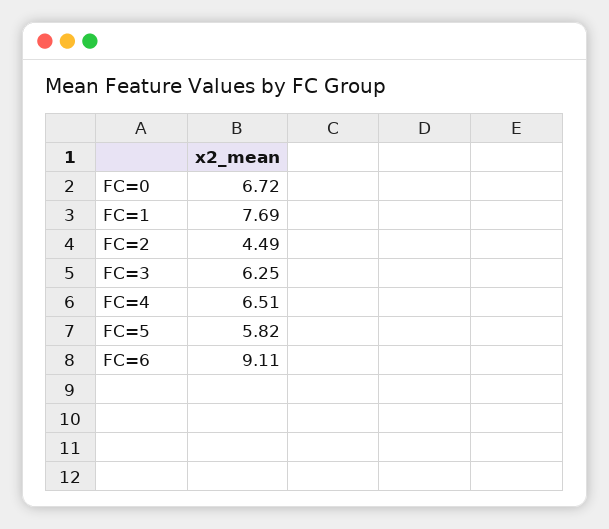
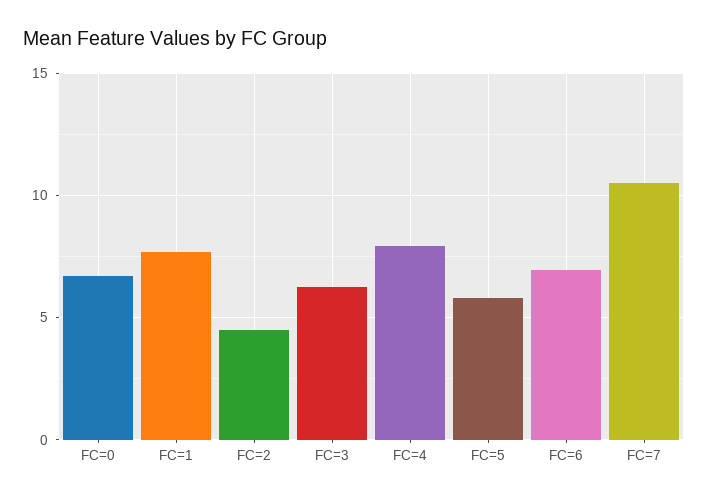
  {
    "FC=0": 6.72,
    "FC=1": 7.69,
    "FC=2": 4.49,
    "FC=3": 6.25,
-   "FC=4": 6.51,
+   "FC=4": 8,
    "FC=5": 5.82,
-   "FC=6": 9.11
+   "FC=6": 7,
+   "FC=7": 10.5
  }

